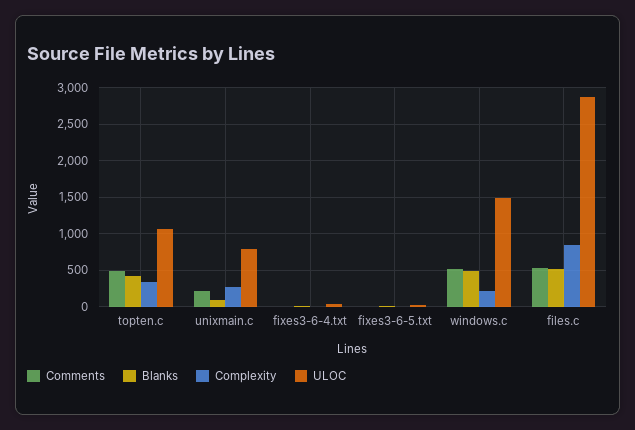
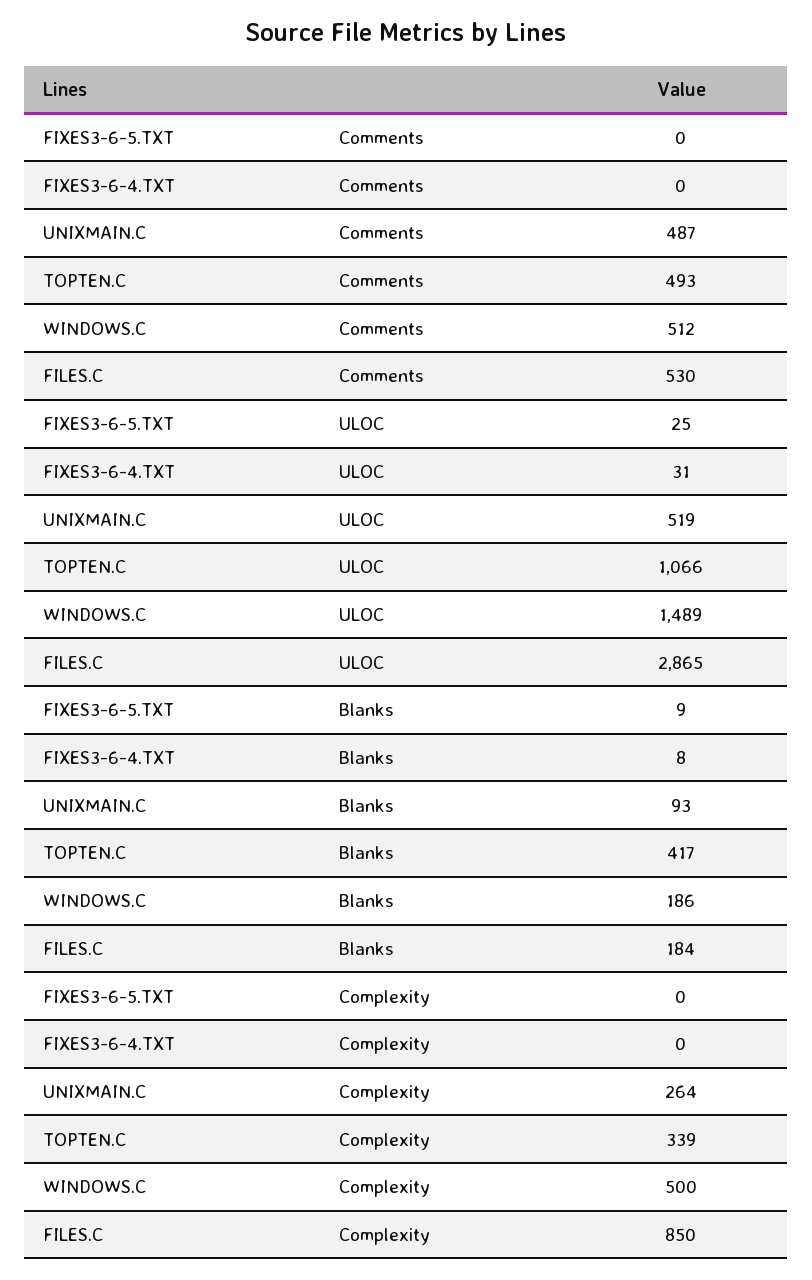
  {
    "Comments": {
      "topten.c": 493,
-     "unixmain.c": 200,
+     "unixmain.c": 487,
      "fixes3-6-4.txt": 0,
      "fixes3-6-5.txt": 0,
      "windows.c": 512,
      "files.c": 530
    },
    "Blanks": {
      "topten.c": 417,
      "unixmain.c": 93,
      "fixes3-6-4.txt": 8,
      "fixes3-6-5.txt": 9,
-     "windows.c": 500,
+     "windows.c": 186,
-     "files.c": 500
+     "files.c": 184
    },
    "Complexity": {
      "topten.c": 339,
      "unixmain.c": 264,
      "fixes3-6-4.txt": 0,
      "fixes3-6-5.txt": 0,
-     "windows.c": 200,
+     "windows.c": 500,
      "files.c": 850
    },
    "ULOC": {
      "topten.c": 1066,
-     "unixmain.c": 800,
+     "unixmain.c": 519,
      "fixes3-6-4.txt": 31,
      "fixes3-6-5.txt": 25,
      "windows.c": 1489,
      "files.c": 2865
    }
  }

